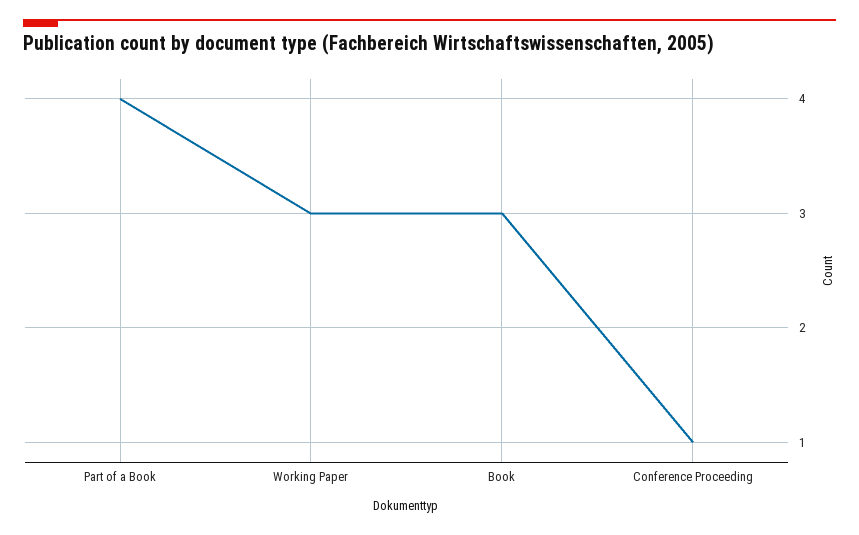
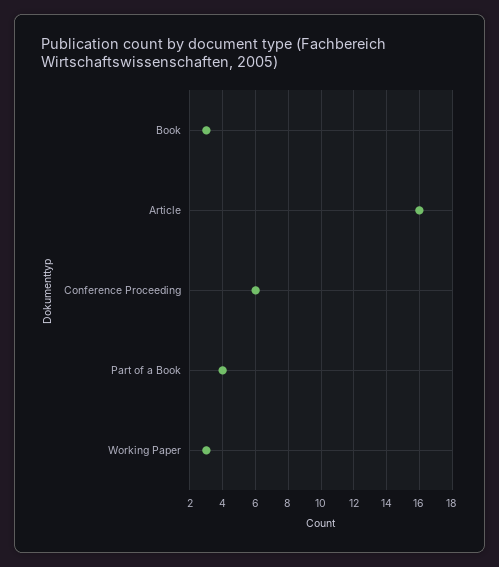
  {
    "Part of a Book": 4,
    "Working Paper": 3,
    "Book": 3,
-   "Conference Proceeding": 1
+   "Conference Proceeding": 6,
+   "Article": 16
  }

